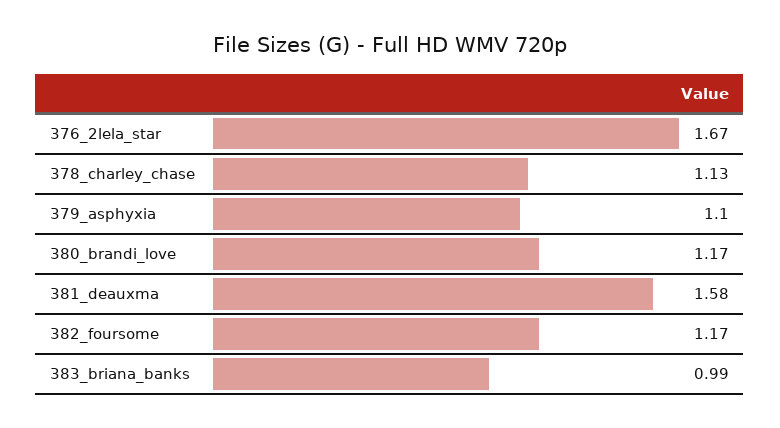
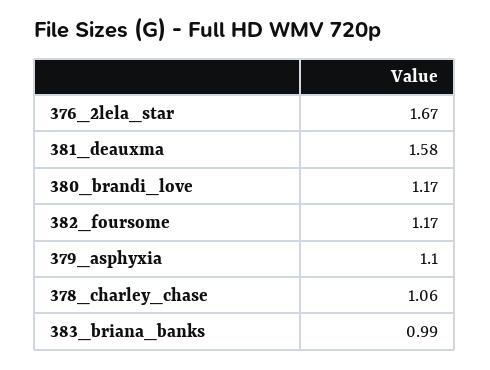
  {
    "376_2lela_star": 1.67,
-   "378_charley_chase": 1.13,
+   "378_charley_chase": 1.06,
    "379_asphyxia": 1.1,
    "380_brandi_love": 1.17,
    "381_deauxma": 1.58,
    "382_foursome": 1.17,
    "383_briana_banks": 0.99
  }

